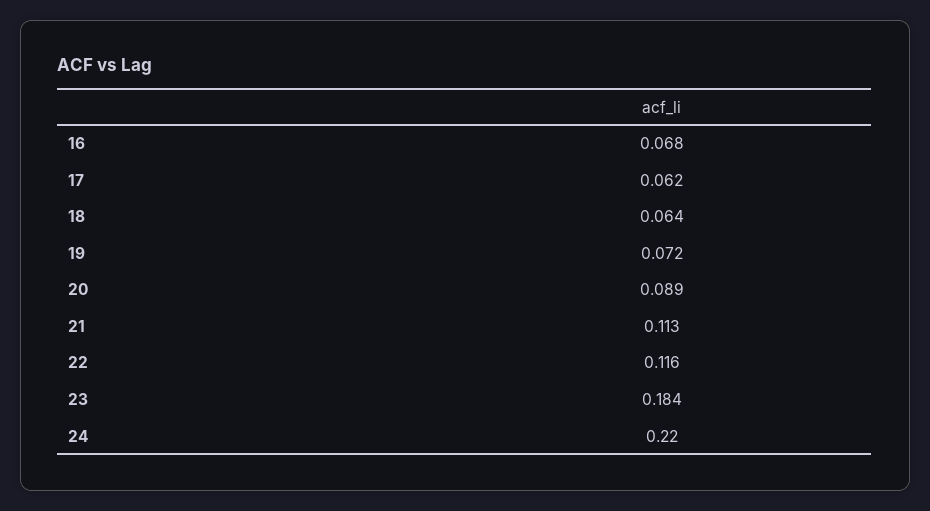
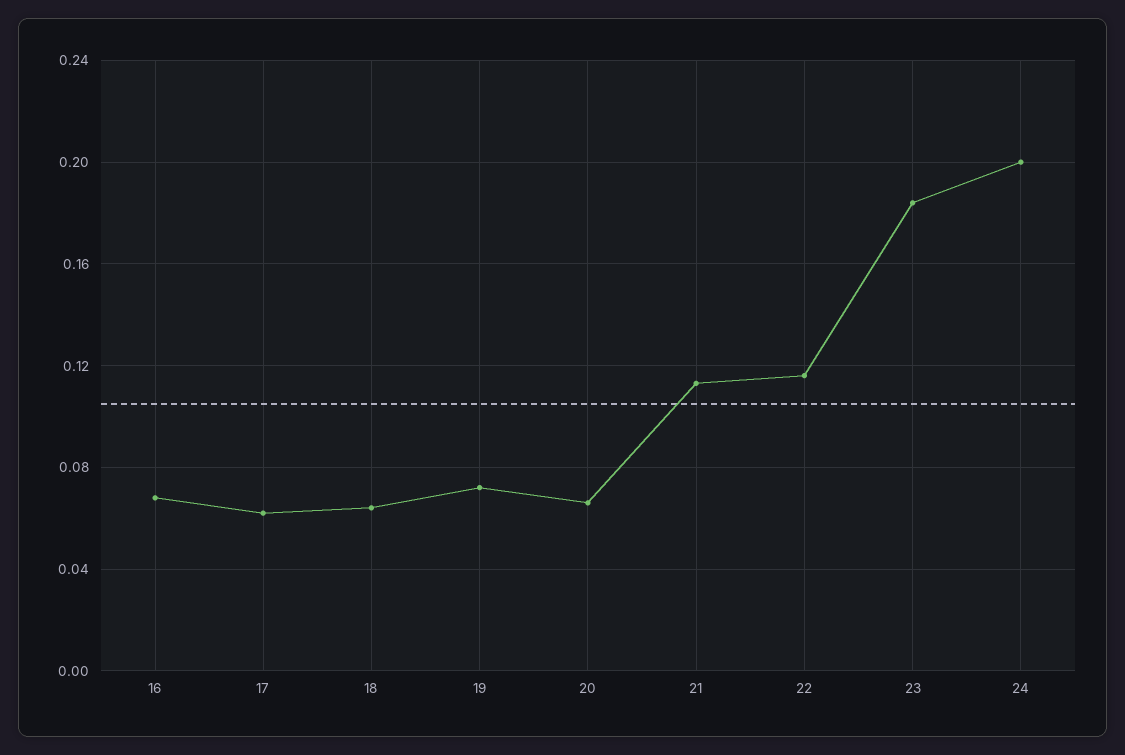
  {
    "16": 0.068,
    "17": 0.062,
    "18": 0.064,
    "19": 0.072,
-   "20": 0.089,
+   "20": 0.065,
    "21": 0.113,
    "22": 0.116,
    "23": 0.184,
-   "24": 0.22
+   "24": 0.2
  }

